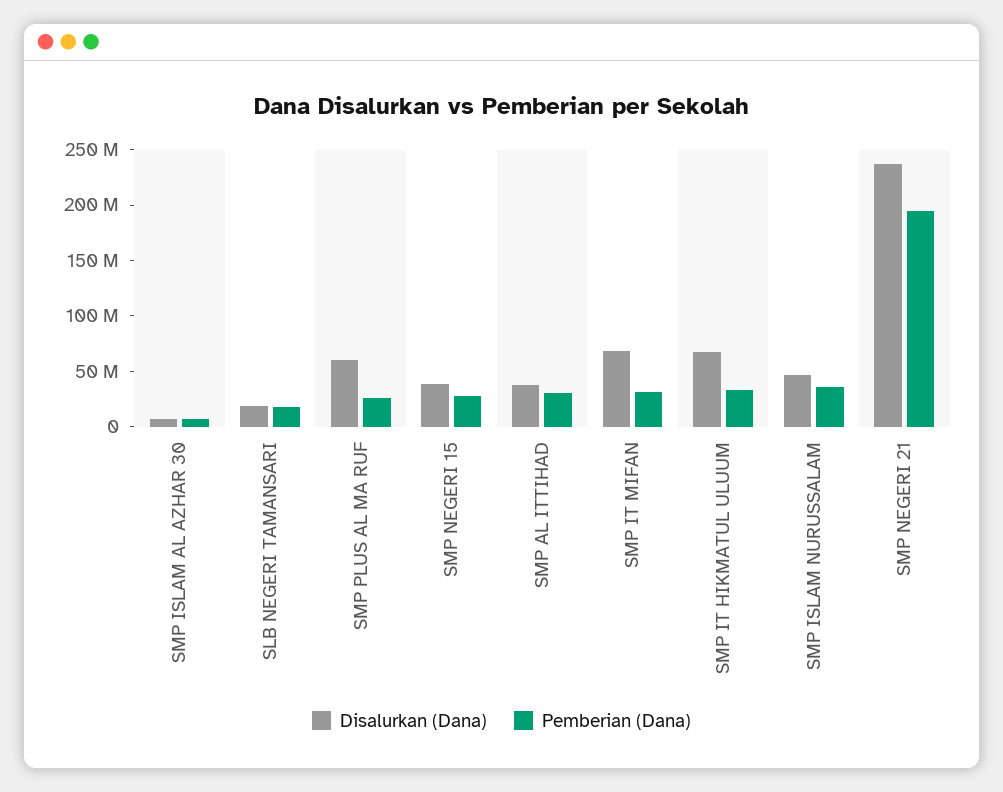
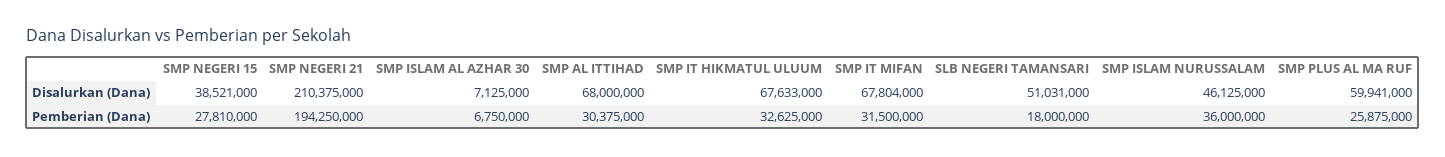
  {
    "Disalurkan (Dana)": {
      "SMP ISLAM AL AZHAR 30": 7125000,
-     "SLB NEGERI TAMANSARI": 20000000,
+     "SLB NEGERI TAMANSARI": 51031000,
      "SMP PLUS AL MA RUF": 59941000,
      "SMP NEGERI 15": 38521000,
-     "SMP AL ITTIHAD": 40000000,
+     "SMP AL ITTIHAD": 68000000,
      "SMP IT MIFAN": 67804000,
      "SMP IT HIKMATUL ULUUM": 67633000,
      "SMP ISLAM NURUSSALAM": 46125000,
-     "SMP NEGERI 21": 240000000
+     "SMP NEGERI 21": 210375000
    },
    "Pemberian (Dana)": {
      "SMP ISLAM AL AZHAR 30": 6750000,
      "SLB NEGERI TAMANSARI": 18000000,
      "SMP PLUS AL MA RUF": 25875000,
      "SMP NEGERI 15": 27810000,
      "SMP AL ITTIHAD": 30375000,
      "SMP IT MIFAN": 31500000,
      "SMP IT HIKMATUL ULUUM": 32625000,
      "SMP ISLAM NURUSSALAM": 36000000,
      "SMP NEGERI 21": 194250000
    }
  }

